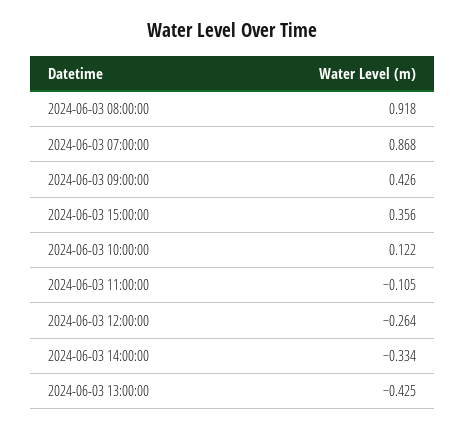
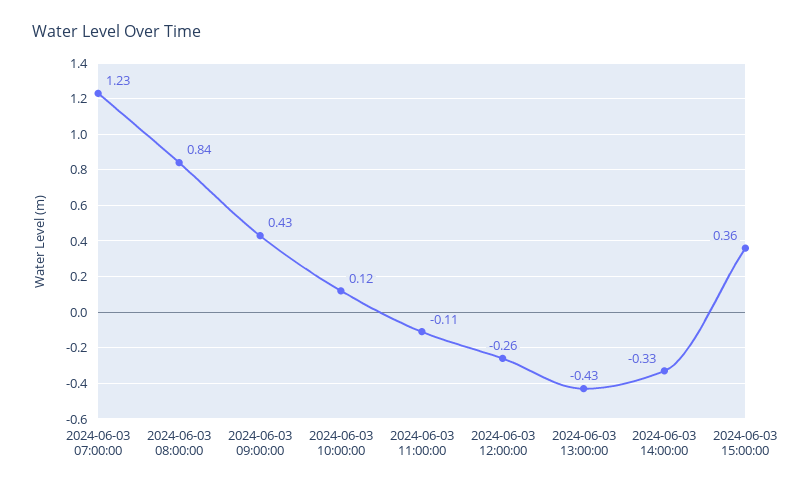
  {
-   "2024-06-03 08:00:00": 0.918,
+   "2024-06-03 08:00:00": 0.84,
-   "2024-06-03 07:00:00": 0.868,
+   "2024-06-03 07:00:00": 1.23,
    "2024-06-03 09:00:00": 0.426,
    "2024-06-03 15:00:00": 0.356,
    "2024-06-03 10:00:00": 0.122,
    "2024-06-03 11:00:00": -0.105,
    "2024-06-03 12:00:00": -0.264,
    "2024-06-03 14:00:00": -0.334,
    "2024-06-03 13:00:00": -0.425
  }

